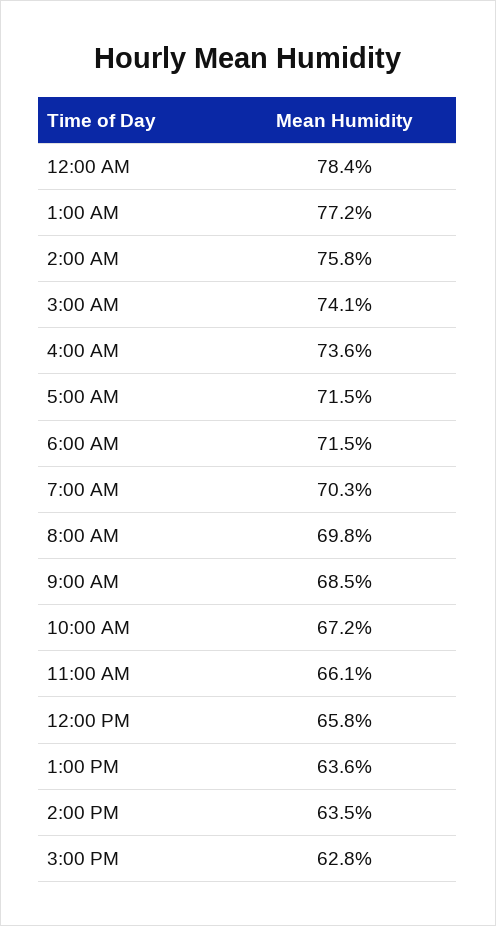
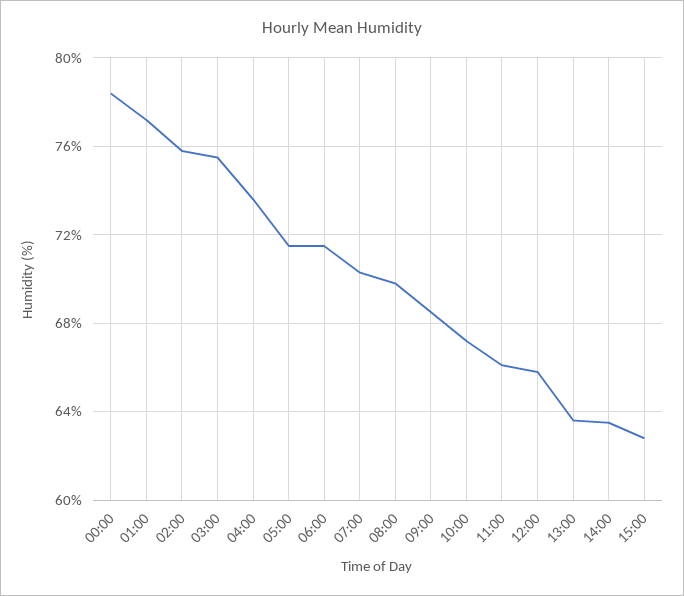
  {
    "12:00 AM": 78.4,
    "1:00 AM": 77.2,
    "2:00 AM": 75.8,
-   "3:00 AM": 74.1,
+   "3:00 AM": 75.5,
    "4:00 AM": 73.6,
    "5:00 AM": 71.5,
    "6:00 AM": 71.5,
    "7:00 AM": 70.3,
    "8:00 AM": 69.8,
    "9:00 AM": 68.5,
    "10:00 AM": 67.2,
    "11:00 AM": 66.1,
    "12:00 PM": 65.8,
    "1:00 PM": 63.6,
    "2:00 PM": 63.5,
    "3:00 PM": 62.8
  }

